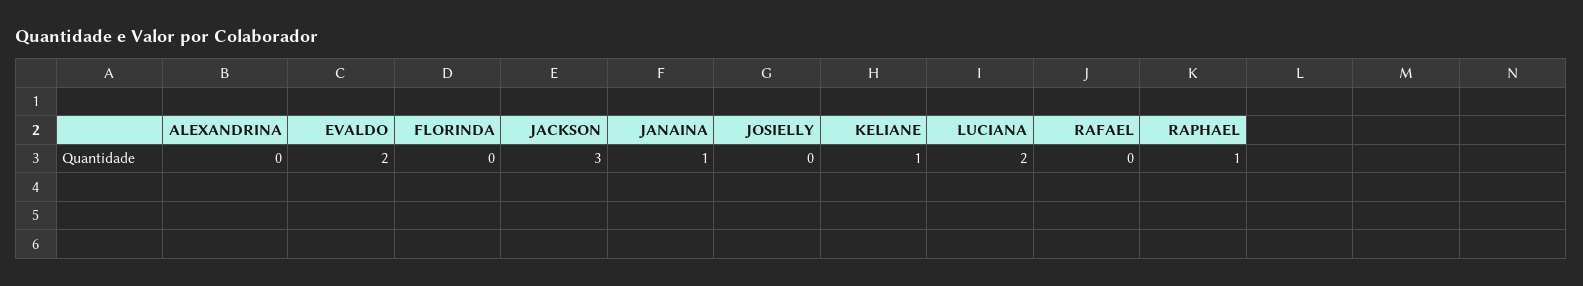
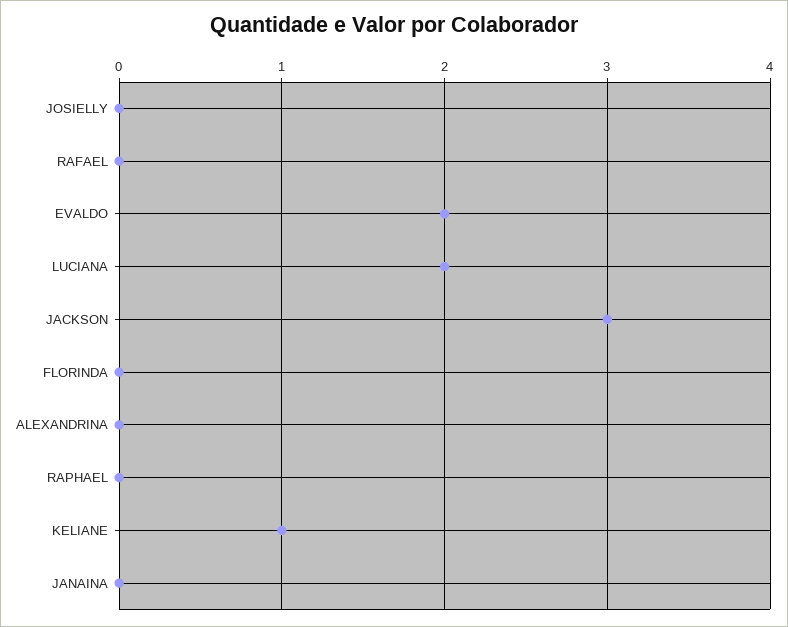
  {
    "ALEXANDRINA": 0,
    "EVALDO": 2,
    "FLORINDA": 0,
    "JACKSON": 3,
-   "JANAINA": 1,
+   "JANAINA": 0,
    "JOSIELLY": 0,
    "KELIANE": 1,
    "LUCIANA": 2,
    "RAFAEL": 0,
-   "RAPHAEL": 1
+   "RAPHAEL": 0
  }

